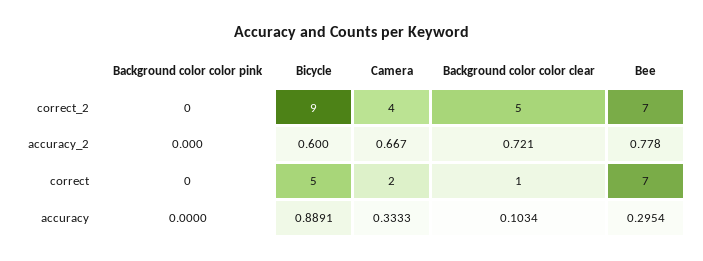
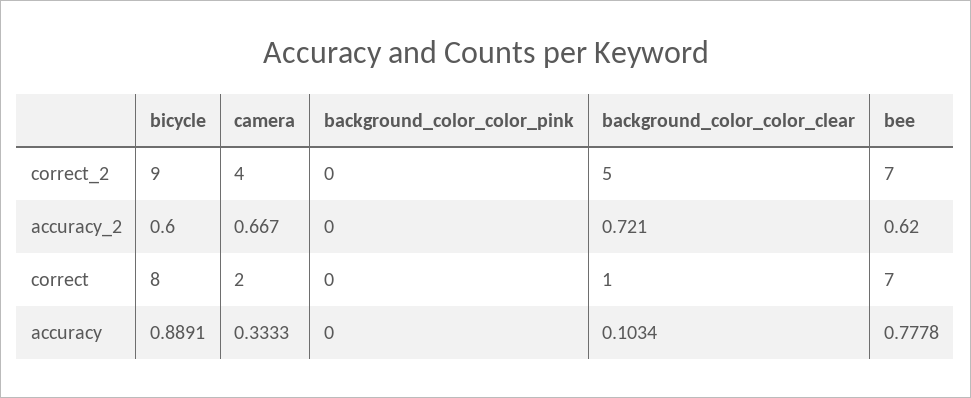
  {
    "Background color color pink": {
      "correct_2": 0,
      "accuracy_2": 0,
      "correct": 0,
      "accuracy": 0
    },
    "Bicycle": {
      "correct_2": 9,
      "accuracy_2": 0.6,
-     "correct": 5,
+     "correct": 8,
      "accuracy": 0.8891
    },
    "Camera": {
      "correct_2": 4,
      "accuracy_2": 0.667,
      "correct": 2,
      "accuracy": 0.3333
    },
    "Background color color clear": {
      "correct_2": 5,
      "accuracy_2": 0.721,
      "correct": 1,
      "accuracy": 0.1034
    },
    "Bee": {
      "correct_2": 7,
-     "accuracy_2": 0.778,
+     "accuracy_2": 0.62,
      "correct": 7,
-     "accuracy": 0.2954
+     "accuracy": 0.7778
    }
  }

